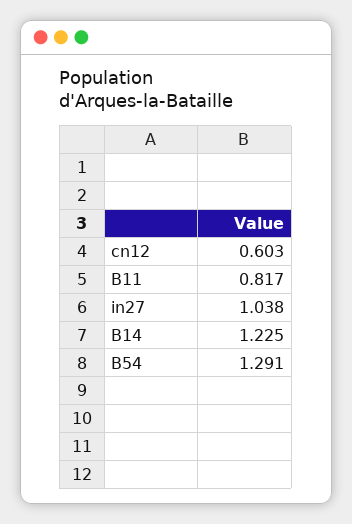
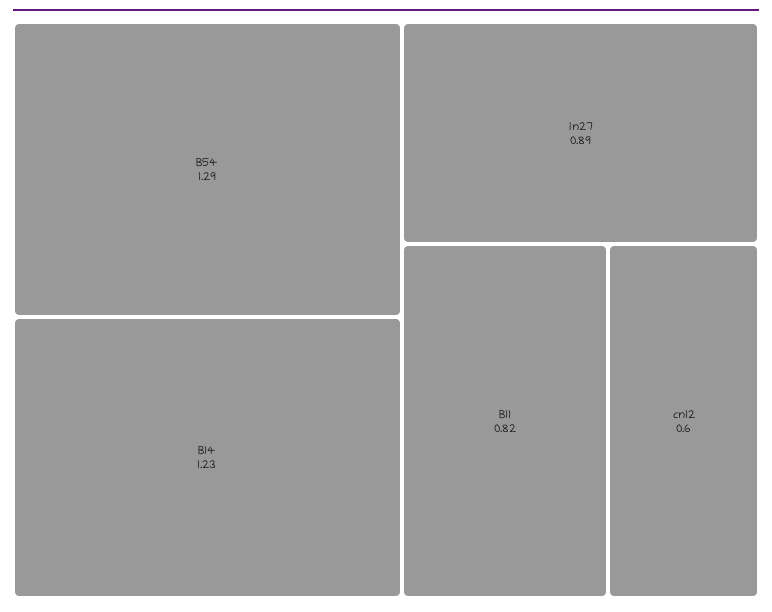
  {
    "cn12": 0.603,
    "B11": 0.817,
-   "in27": 1.038,
+   "in27": 0.89,
    "B14": 1.225,
    "B54": 1.291
  }

